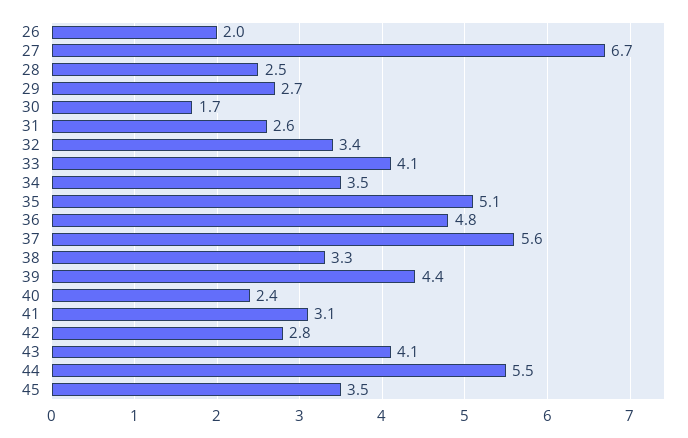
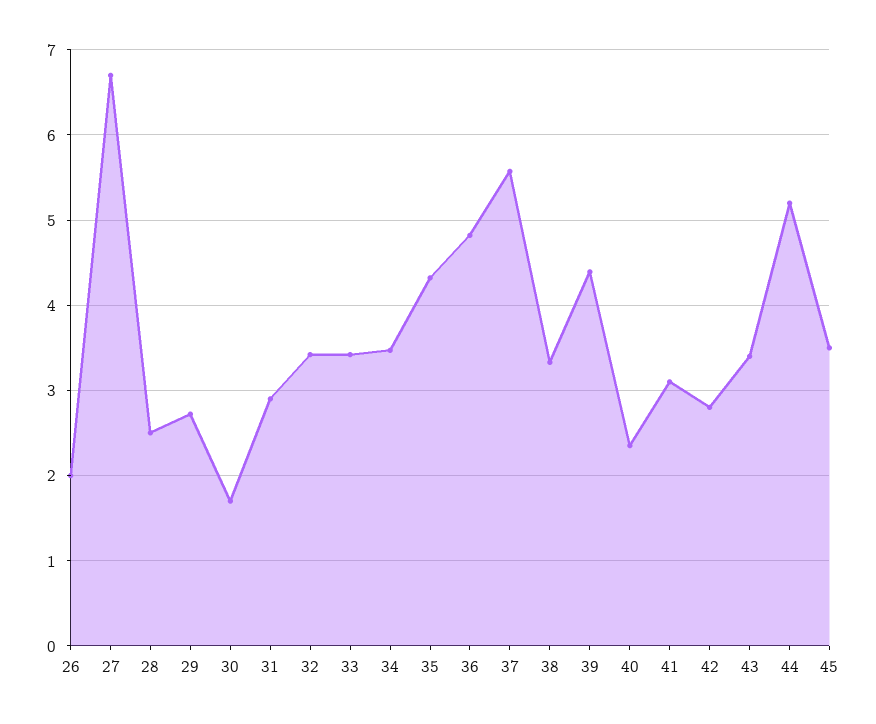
  {
    "26": 2,
    "27": 6.7,
    "28": 2.5,
    "29": 2.7,
    "30": 1.7,
-   "31": 2.6,
+   "31": 2.9,
    "32": 3.4,
-   "33": 4.1,
+   "33": 3.4,
    "34": 3.5,
-   "35": 5.1,
+   "35": 4.3,
    "36": 4.8,
    "37": 5.6,
    "38": 3.3,
    "39": 4.4,
    "40": 2.4,
    "41": 3.1,
    "42": 2.8,
-   "43": 4.1,
+   "43": 3.4,
-   "44": 5.5,
+   "44": 5.2,
    "45": 3.5
  }

